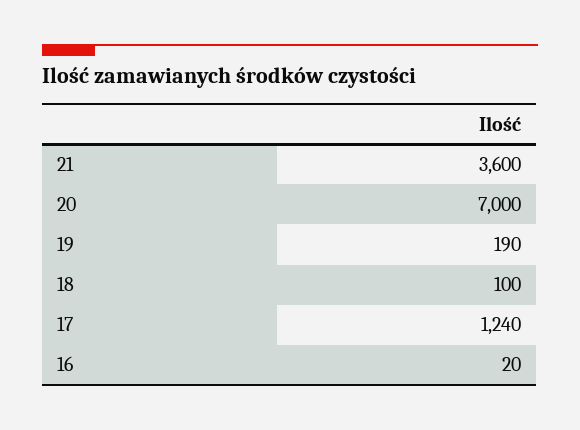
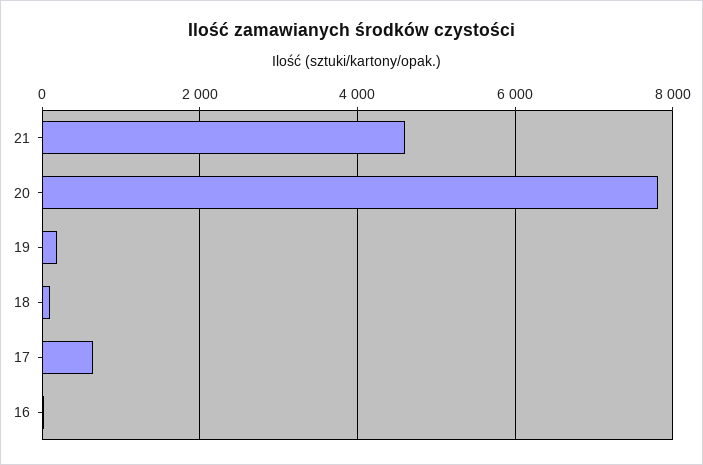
  {
-   "21": 3600,
+   "21": 4600,
-   "20": 7000,
+   "20": 7800,
    "19": 190,
    "18": 100,
-   "17": 1240,
+   "17": 600,
    "16": 20
  }

